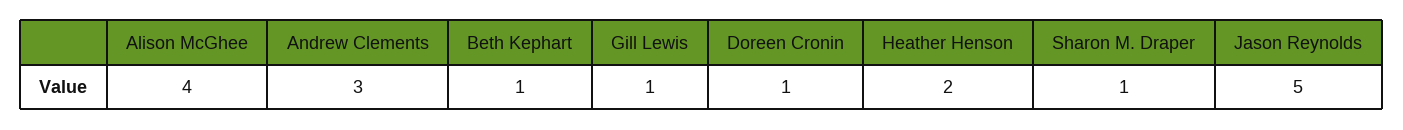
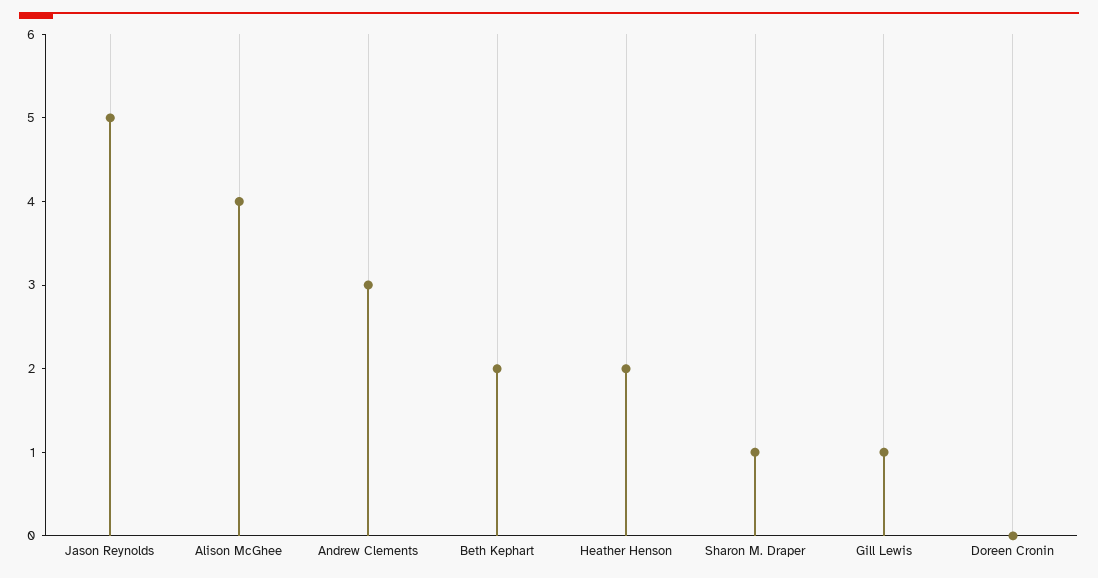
  {
    "Alison McGhee": 4,
    "Andrew Clements": 3,
-   "Beth Kephart": 1,
+   "Beth Kephart": 2,
    "Gill Lewis": 1,
-   "Doreen Cronin": 1,
+   "Doreen Cronin": 0,
    "Heather Henson": 2,
    "Sharon M. Draper": 1,
    "Jason Reynolds": 5
  }

